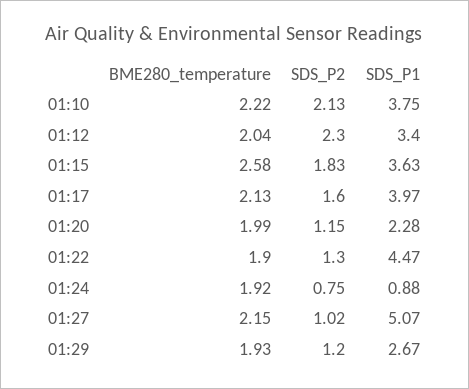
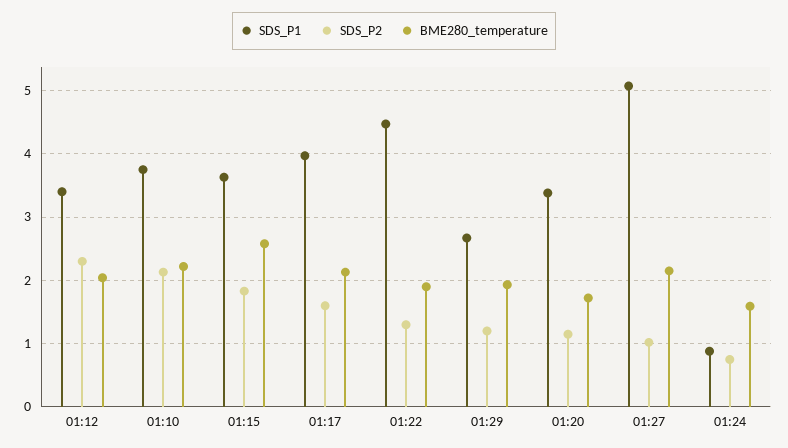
  {
    "BME280_temperature": {
      "01:10": 2.22,
      "01:12": 2.04,
      "01:15": 2.58,
      "01:17": 2.13,
-     "01:20": 1.99,
+     "01:20": 1.7,
      "01:22": 1.9,
-     "01:24": 1.92,
+     "01:24": 1.6,
      "01:27": 2.15,
      "01:29": 1.93
    },
    "SDS_P2": {
      "01:10": 2.13,
      "01:12": 2.3,
      "01:15": 1.83,
      "01:17": 1.6,
      "01:20": 1.15,
      "01:22": 1.3,
      "01:24": 0.75,
      "01:27": 1.02,
      "01:29": 1.2
    },
    "SDS_P1": {
      "01:10": 3.75,
      "01:12": 3.4,
      "01:15": 3.63,
      "01:17": 3.97,
-     "01:20": 2.28,
+     "01:20": 3.4,
      "01:22": 4.47,
      "01:24": 0.88,
      "01:27": 5.07,
      "01:29": 2.67
    }
  }

